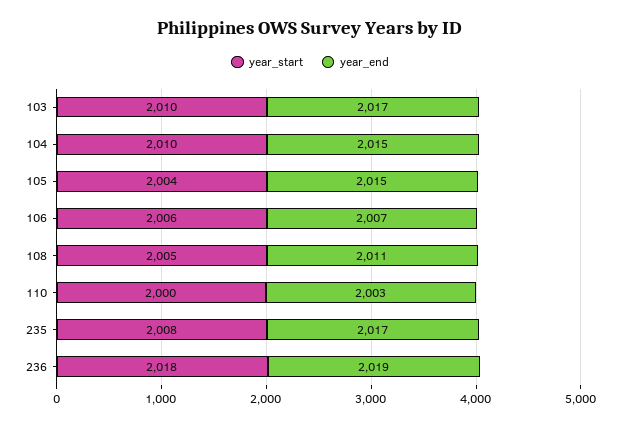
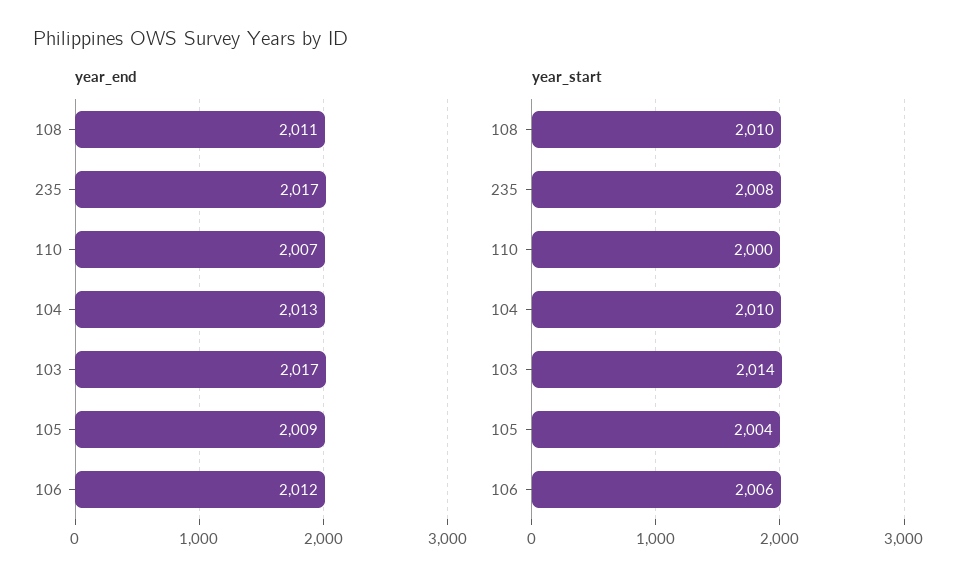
  {
    "year_start": {
-     "103": 2010,
+     "103": 2014,
      "104": 2010,
      "105": 2004,
      "106": 2006,
-     "108": 2005,
+     "108": 2010,
      "110": 2000,
-     "235": 2008,
+     "235": 2008
-     "236": 2018
    },
    "year_end": {
      "103": 2017,
-     "104": 2015,
+     "104": 2013,
-     "105": 2015,
+     "105": 2009,
-     "106": 2007,
+     "106": 2012,
      "108": 2011,
-     "110": 2003,
+     "110": 2007,
-     "235": 2017,
+     "235": 2017
-     "236": 2019
    }
  }

